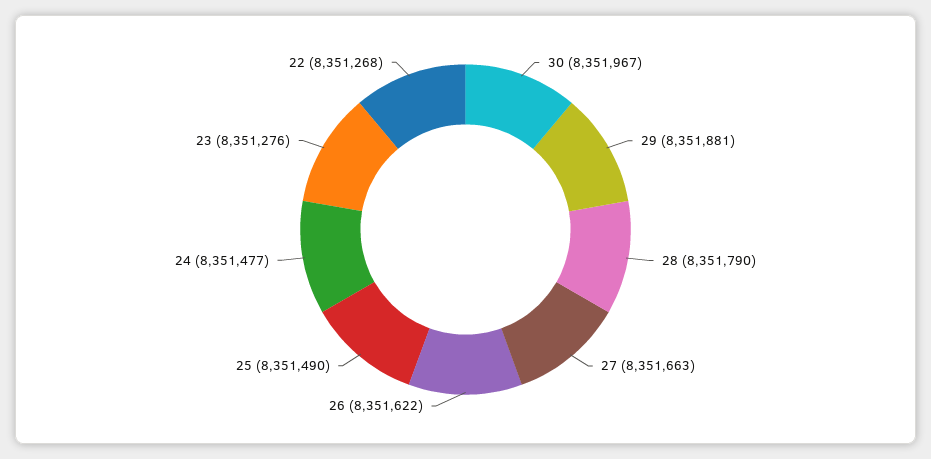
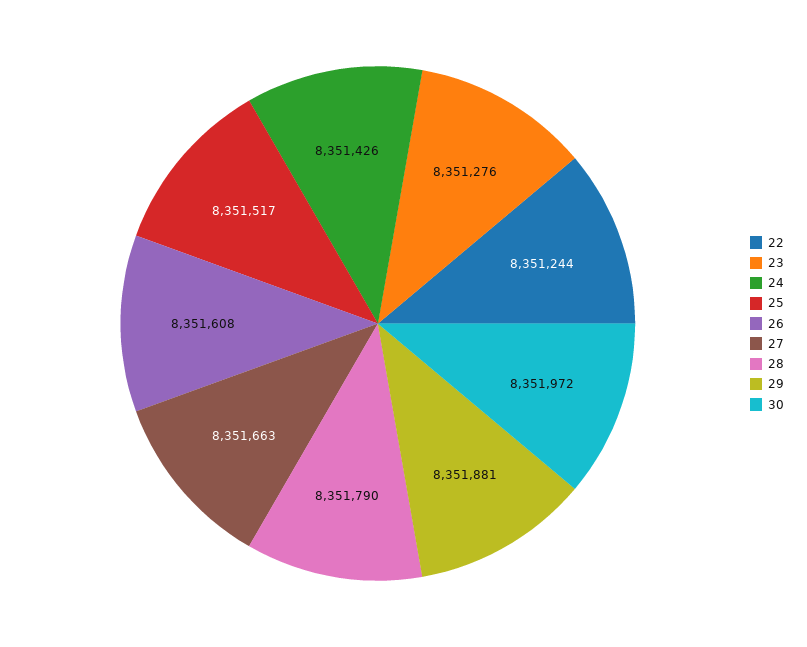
  {
-   "30": 8351967,
+   "30": 8351972,
    "29": 8351881,
    "28": 8351790,
    "27": 8351663,
-   "26": 8351622,
+   "26": 8351608,
-   "25": 8351490,
+   "25": 8351517,
-   "24": 8351477,
+   "24": 8351426,
    "23": 8351276,
-   "22": 8351268
+   "22": 8351244
  }

